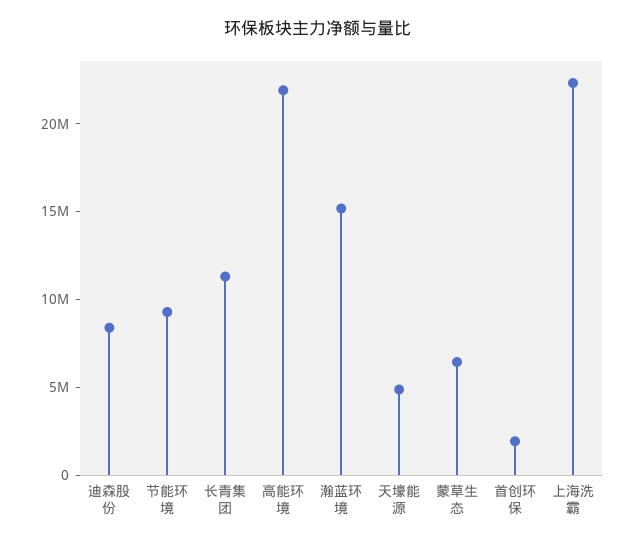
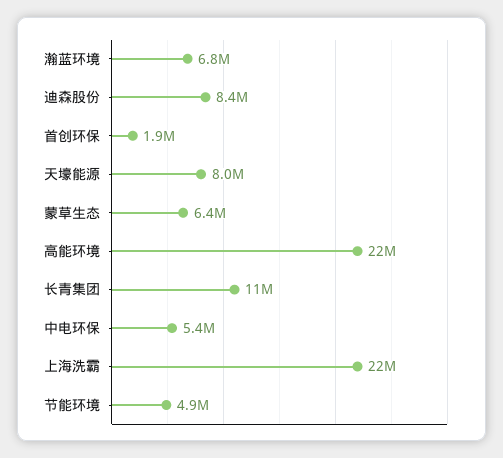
  {
    "迪森股份": 8400000,
-   "节能环境": 9000000,
+   "节能环境": 4900000,
    "长青集团": 11000000,
    "高能环境": 22000000,
-   "瀚蓝环境": 15000000,
+   "瀚蓝环境": 6800000,
-   "天壕能源": 5000000,
+   "天壕能源": 8000000,
    "蒙草生态": 6400000,
    "首创环保": 1900000,
-   "上海洗霸": 22000000
+   "上海洗霸": 22000000,
+   "中电环保": 5400000
  }

